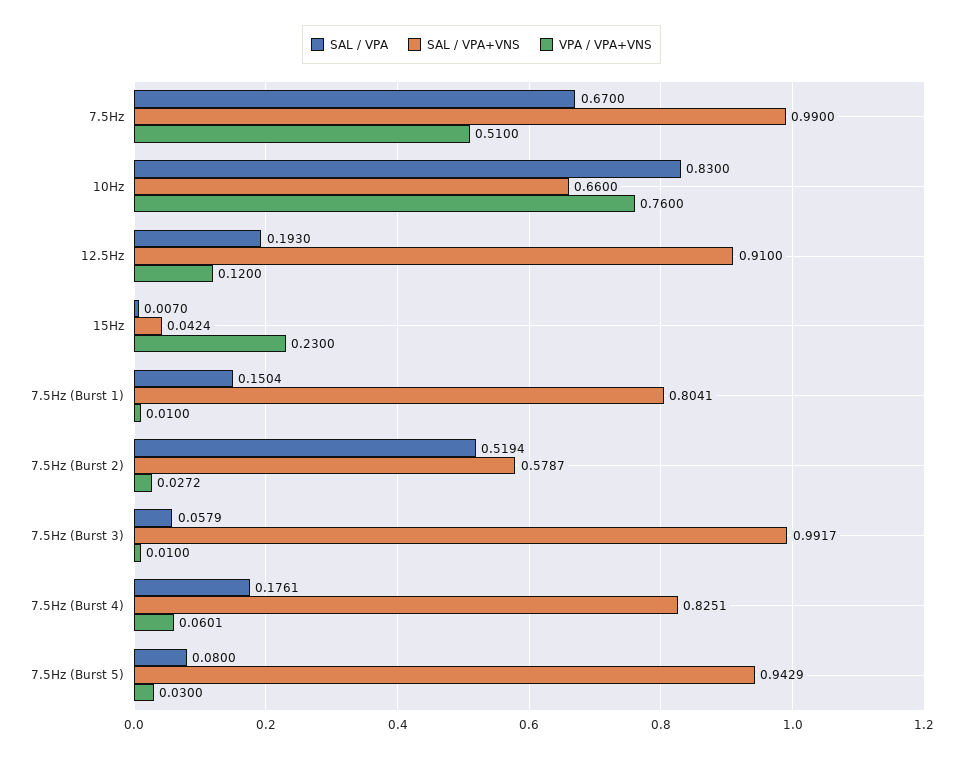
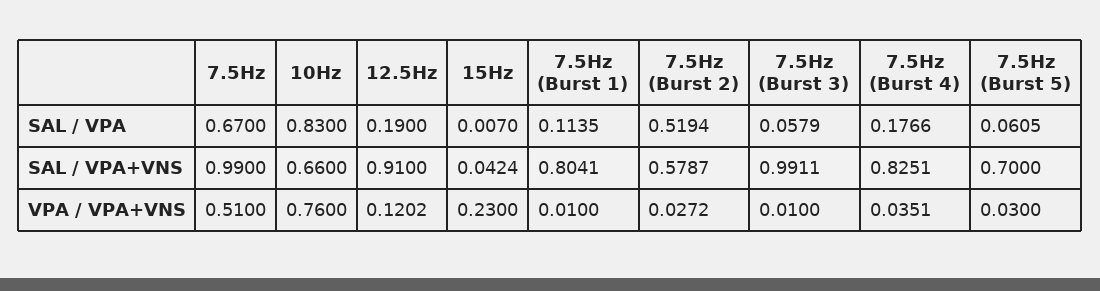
  {
    "SAL / VPA": {
      "7.5Hz": 0.67,
      "10Hz": 0.83,
-     "12.5Hz": 0.193,
+     "12.5Hz": 0.19,
      "15Hz": 0.007,
-     "7.5Hz (Burst 1)": 0.1504,
+     "7.5Hz (Burst 1)": 0.1135,
      "7.5Hz (Burst 2)": 0.5194,
      "7.5Hz (Burst 3)": 0.0579,
-     "7.5Hz (Burst 4)": 0.1761,
+     "7.5Hz (Burst 4)": 0.1766,
-     "7.5Hz (Burst 5)": 0.08
+     "7.5Hz (Burst 5)": 0.0605
    },
    "SAL / VPA+VNS": {
      "7.5Hz": 0.99,
      "10Hz": 0.66,
      "12.5Hz": 0.91,
      "15Hz": 0.0424,
      "7.5Hz (Burst 1)": 0.8041,
      "7.5Hz (Burst 2)": 0.5787,
-     "7.5Hz (Burst 3)": 0.9917,
+     "7.5Hz (Burst 3)": 0.9911,
      "7.5Hz (Burst 4)": 0.8251,
-     "7.5Hz (Burst 5)": 0.9429
+     "7.5Hz (Burst 5)": 0.7
    },
    "VPA / VPA+VNS": {
      "7.5Hz": 0.51,
      "10Hz": 0.76,
-     "12.5Hz": 0.12,
+     "12.5Hz": 0.1202,
      "15Hz": 0.23,
      "7.5Hz (Burst 1)": 0.01,
      "7.5Hz (Burst 2)": 0.0272,
      "7.5Hz (Burst 3)": 0.01,
-     "7.5Hz (Burst 4)": 0.0601,
+     "7.5Hz (Burst 4)": 0.0351,
      "7.5Hz (Burst 5)": 0.03
    }
  }

